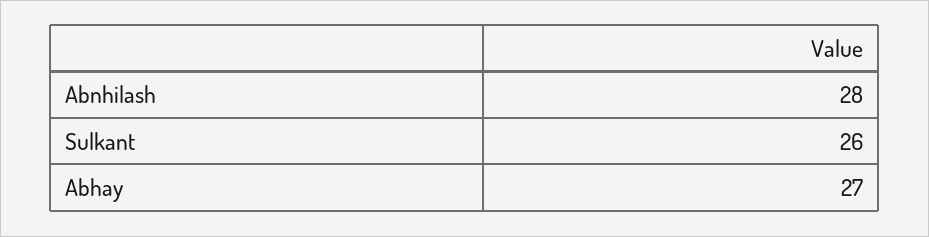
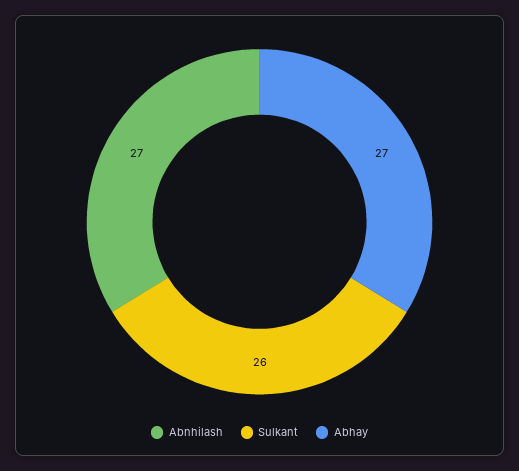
  {
-   "Abnhilash": 28,
+   "Abnhilash": 27,
    "Sulkant": 26,
    "Abhay": 27
  }

